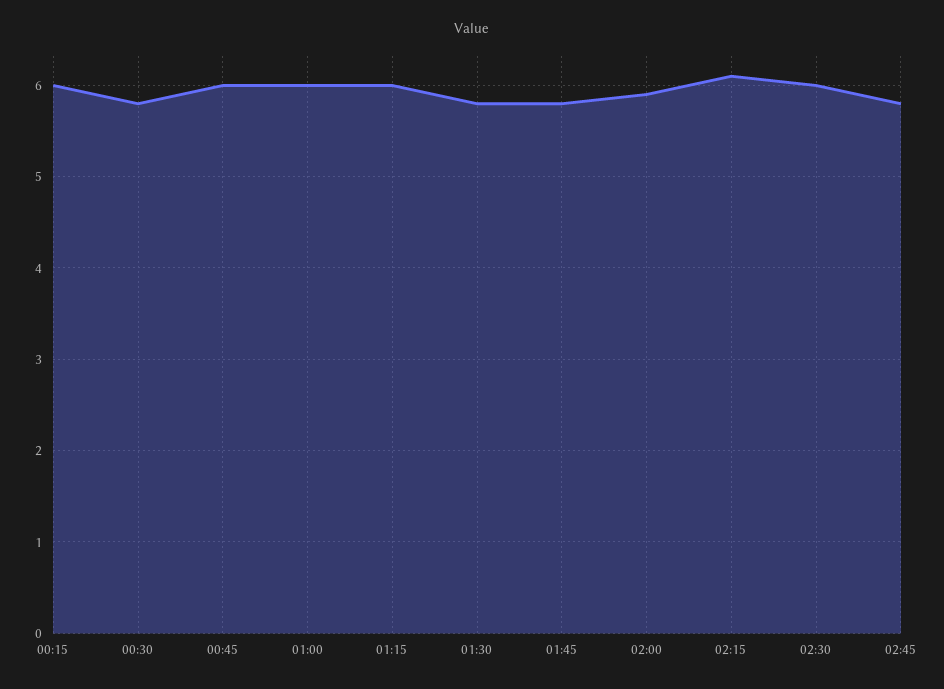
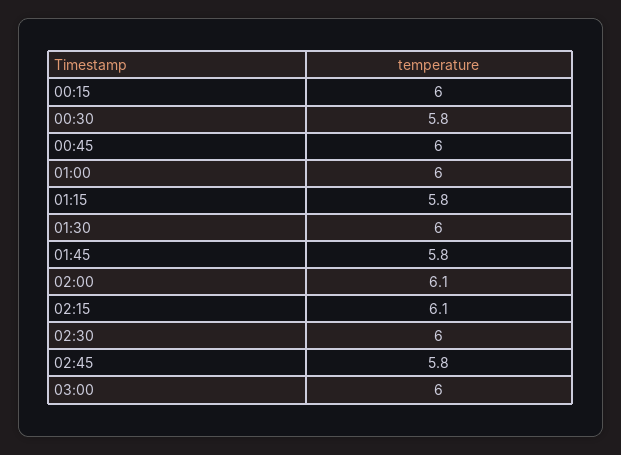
  {
    "00:15": 6,
    "00:30": 5.8,
    "00:45": 6,
    "01:00": 6,
-   "01:15": 6,
+   "01:15": 5.8,
-   "01:30": 5.8,
+   "01:30": 6,
    "01:45": 5.8,
-   "02:00": 5.9,
+   "02:00": 6.1,
    "02:15": 6.1,
    "02:30": 6,
-   "02:45": 5.8
+   "02:45": 5.8,
+   "03:00": 6
  }

